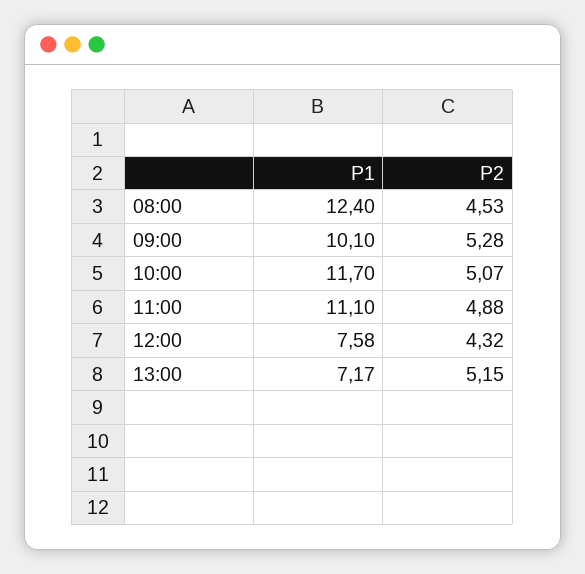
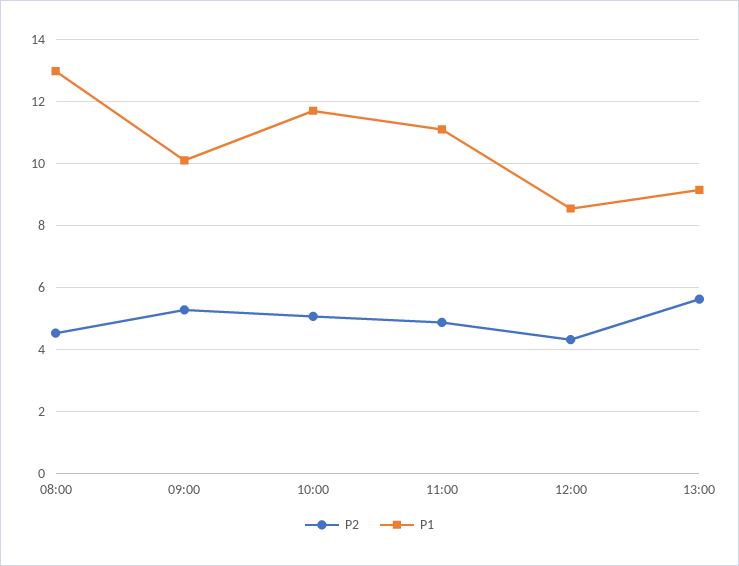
  {
    "P1": {
-     "08:00": 12.4,
+     "08:00": 13,
      "09:00": 10.1,
      "10:00": 11.7,
      "11:00": 11.1,
-     "12:00": 7.58,
+     "12:00": 8.6,
-     "13:00": 7.17
+     "13:00": 9.2
    },
    "P2": {
      "08:00": 4.53,
      "09:00": 5.28,
      "10:00": 5.07,
      "11:00": 4.88,
      "12:00": 4.32,
-     "13:00": 5.15
+     "13:00": 5.6
    }
  }

